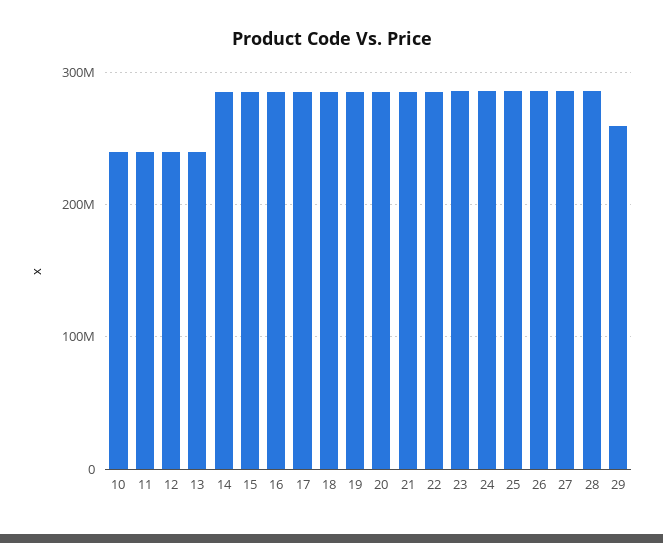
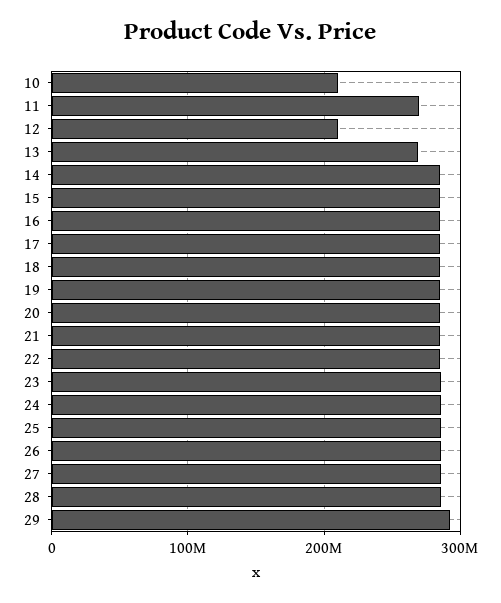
  {
-   "10": 240000000,
+   "10": 210000000,
-   "11": 240000000,
+   "11": 270000000,
-   "12": 240000000,
+   "12": 210000000,
-   "13": 240000000,
+   "13": 270000000,
    "14": 290000000,
    "15": 290000000,
    "16": 290000000,
    "17": 290000000,
    "18": 290000000,
    "19": 290000000,
    "20": 290000000,
    "21": 290000000,
    "22": 290000000,
    "23": 290000000,
    "24": 290000000,
    "25": 290000000,
    "26": 290000000,
    "27": 290000000,
    "28": 290000000,
-   "29": 260000000
+   "29": 290000000
  }

